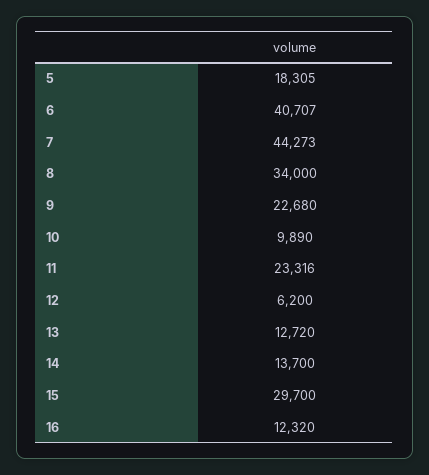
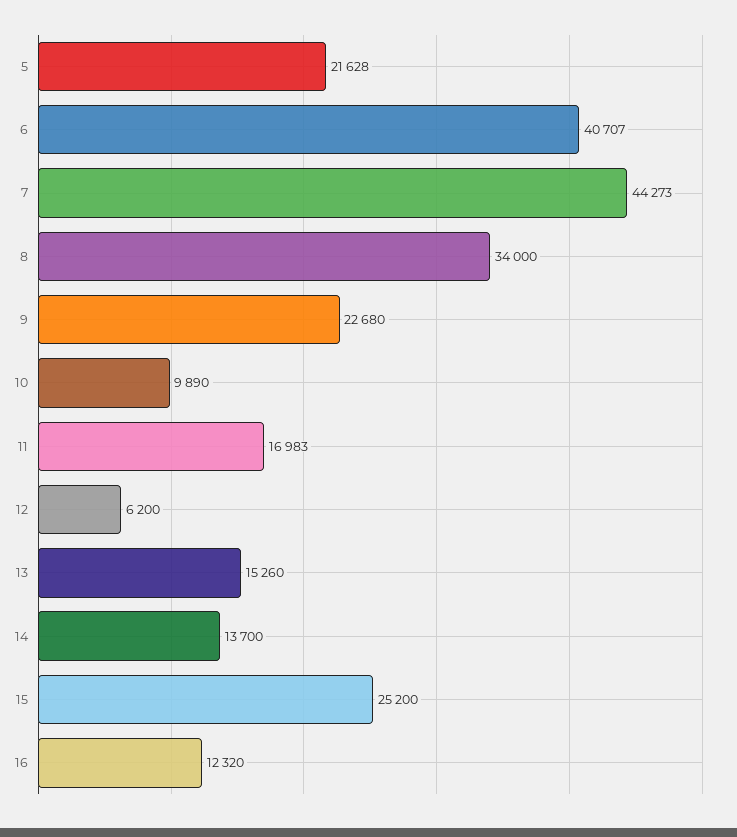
  {
-   "5": 18305,
+   "5": 21628,
    "6": 40707,
    "7": 44273,
    "8": 34000,
    "9": 22680,
    "10": 9890,
-   "11": 23316,
+   "11": 16983,
    "12": 6200,
-   "13": 12720,
+   "13": 15260,
    "14": 13700,
-   "15": 29700,
+   "15": 25200,
    "16": 12320
  }

